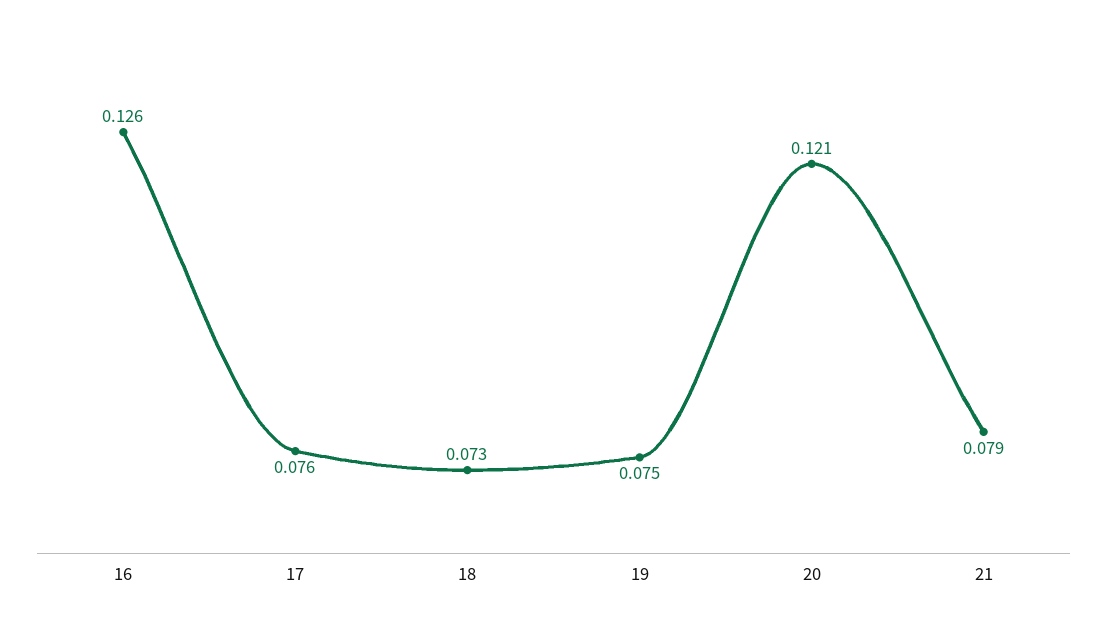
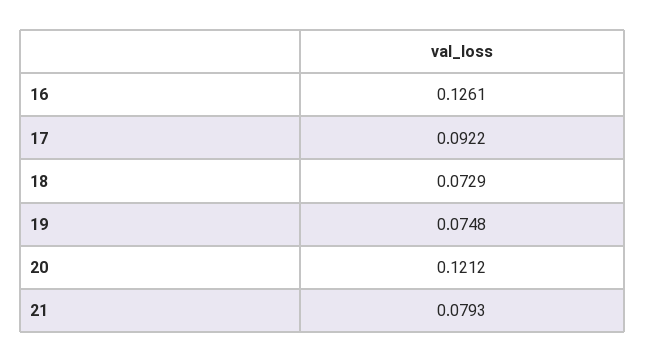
  {
    "16": 0.1261,
-   "17": 0.076,
+   "17": 0.0922,
    "18": 0.0729,
    "19": 0.0748,
    "20": 0.1212,
    "21": 0.0793
  }

